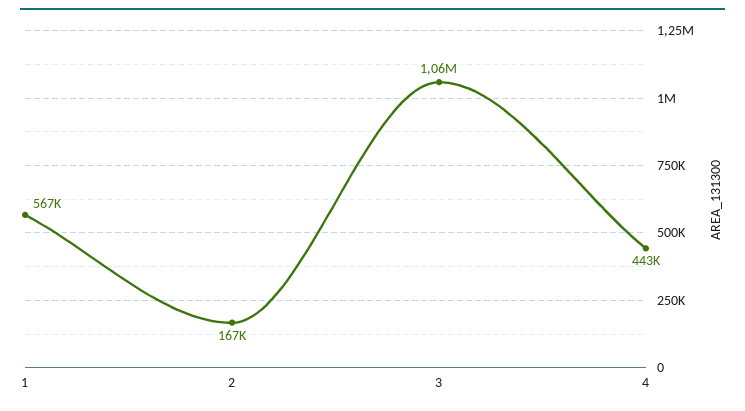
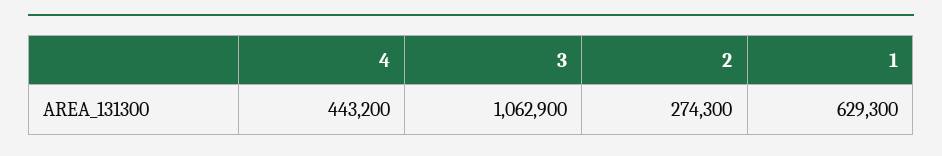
  {
-   "1": 567000,
+   "1": 629300,
-   "2": 167000,
+   "2": 274300,
    "3": 1062900,
    "4": 443200
  }

